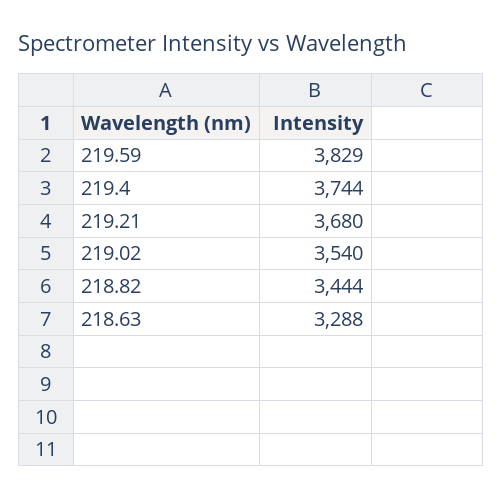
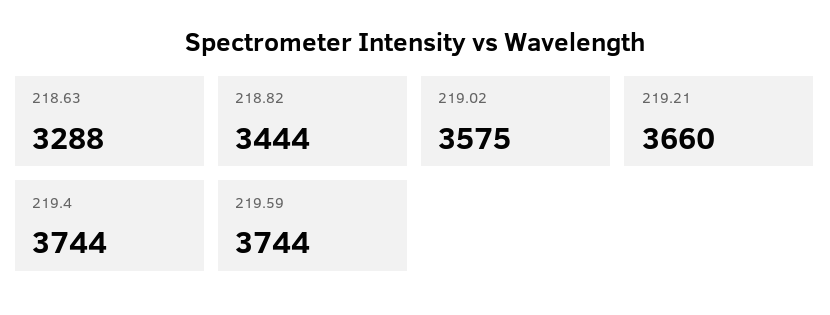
  {
-   "219.59": 3829,
+   "219.59": 3744,
    "219.4": 3744,
-   "219.21": 3680,
+   "219.21": 3660,
-   "219.02": 3540,
+   "219.02": 3575,
    "218.82": 3444,
    "218.63": 3288
  }

